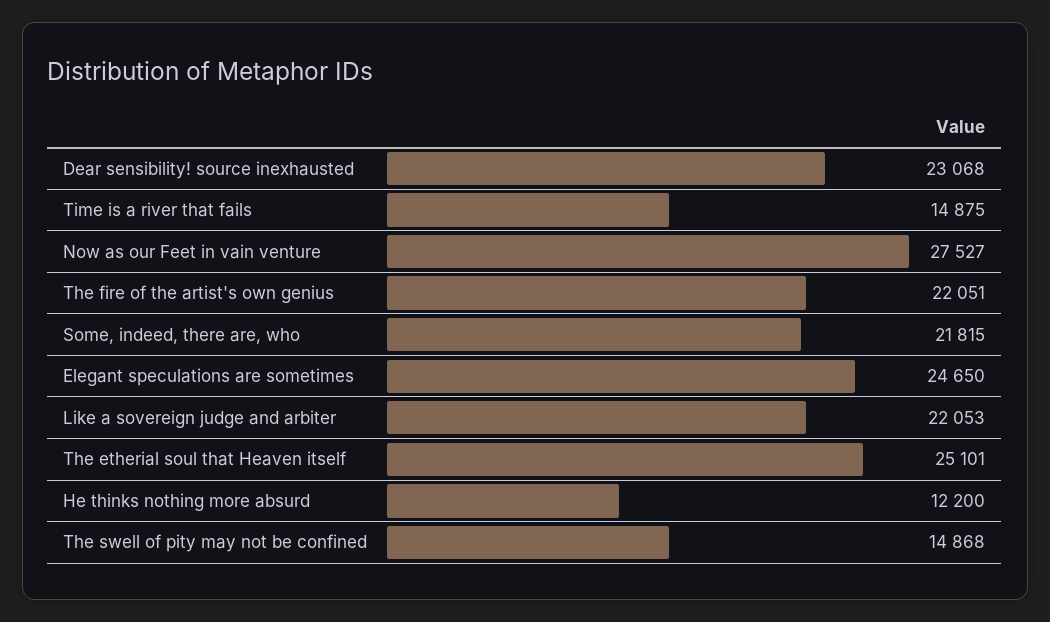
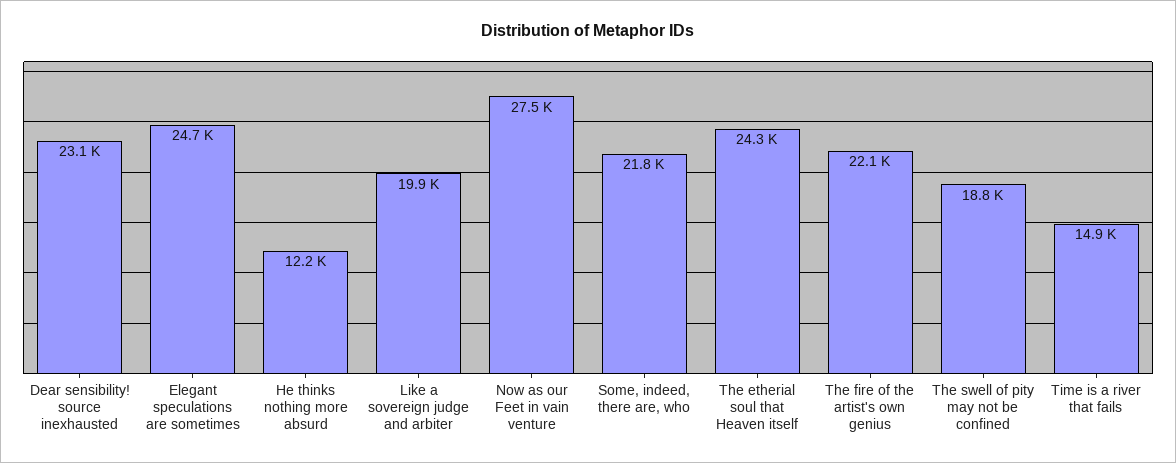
  {
    "Dear sensibility! source inexhausted": 23068,
    "Time is a river that fails": 14875,
    "Now as our Feet in vain venture": 27527,
    "The fire of the artist's own genius": 22051,
    "Some, indeed, there are, who": 21815,
    "Elegant speculations are sometimes": 24650,
-   "Like a sovereign judge and arbiter": 22053,
+   "Like a sovereign judge and arbiter": 19900,
-   "The etherial soul that Heaven itself": 25101,
+   "The etherial soul that Heaven itself": 24300,
    "He thinks nothing more absurd": 12200,
-   "The swell of pity may not be confined": 14868
+   "The swell of pity may not be confined": 18800
  }

